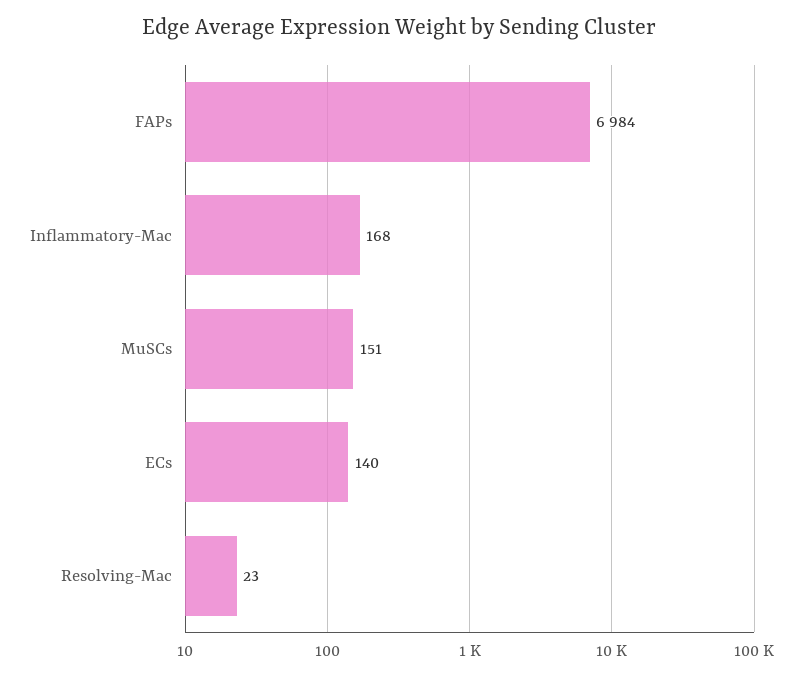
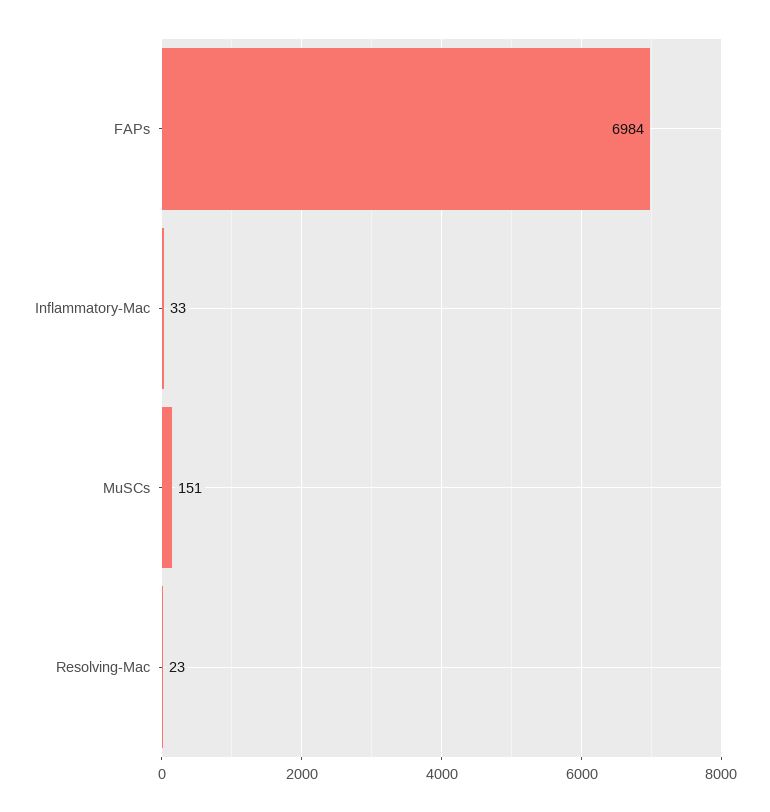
  {
    "FAPs": 6984,
-   "Inflammatory-Mac": 168,
+   "Inflammatory-Mac": 33,
    "MuSCs": 151,
-   "ECs": 140,
    "Resolving-Mac": 23
  }

